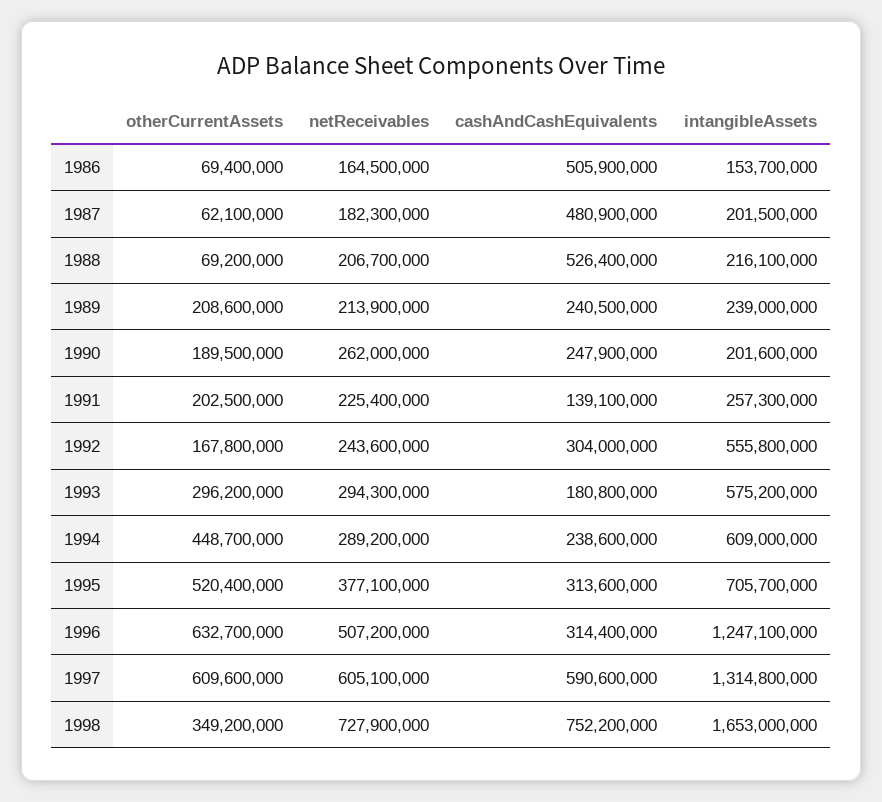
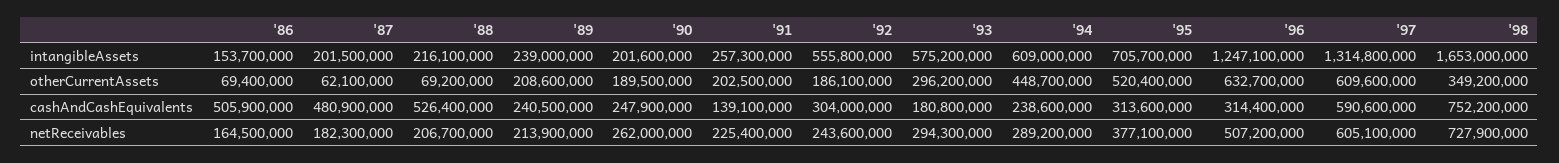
  {
    "otherCurrentAssets": {
      "1986": 69400000,
      "1987": 62100000,
      "1988": 69200000,
      "1989": 208600000,
      "1990": 189500000,
      "1991": 202500000,
-     "1992": 167800000,
+     "1992": 186100000,
      "1993": 296200000,
      "1994": 448700000,
      "1995": 520400000,
      "1996": 632700000,
      "1997": 609600000,
      "1998": 349200000
    },
    "netReceivables": {
      "1986": 164500000,
      "1987": 182300000,
      "1988": 206700000,
      "1989": 213900000,
      "1990": 262000000,
      "1991": 225400000,
      "1992": 243600000,
      "1993": 294300000,
      "1994": 289200000,
      "1995": 377100000,
      "1996": 507200000,
      "1997": 605100000,
      "1998": 727900000
    },
    "cashAndCashEquivalents": {
      "1986": 505900000,
      "1987": 480900000,
      "1988": 526400000,
      "1989": 240500000,
      "1990": 247900000,
      "1991": 139100000,
      "1992": 304000000,
      "1993": 180800000,
      "1994": 238600000,
      "1995": 313600000,
      "1996": 314400000,
      "1997": 590600000,
      "1998": 752200000
    },
    "intangibleAssets": {
      "1986": 153700000,
      "1987": 201500000,
      "1988": 216100000,
      "1989": 239000000,
      "1990": 201600000,
      "1991": 257300000,
      "1992": 555800000,
      "1993": 575200000,
      "1994": 609000000,
      "1995": 705700000,
      "1996": 1247100000,
      "1997": 1314800000,
      "1998": 1653000000
    }
  }

